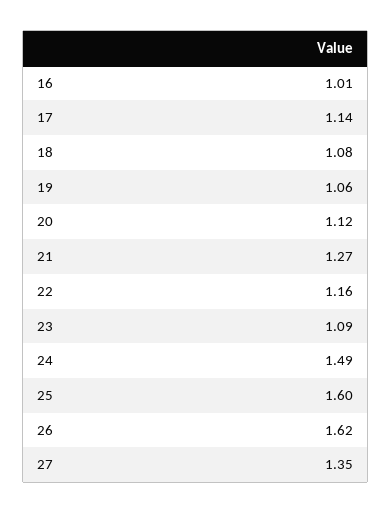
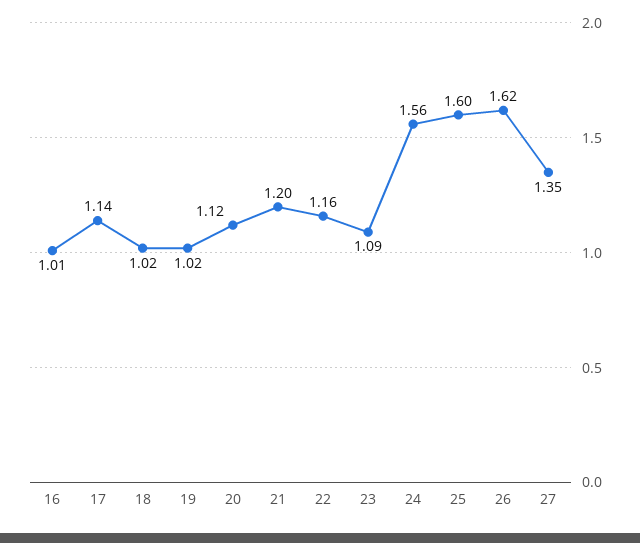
  {
    "16": 1.01,
    "17": 1.14,
-   "18": 1.08,
+   "18": 1.02,
-   "19": 1.06,
+   "19": 1.02,
    "20": 1.12,
-   "21": 1.27,
+   "21": 1.2,
    "22": 1.16,
    "23": 1.09,
-   "24": 1.49,
+   "24": 1.56,
    "25": 1.6,
    "26": 1.62,
    "27": 1.35
  }

